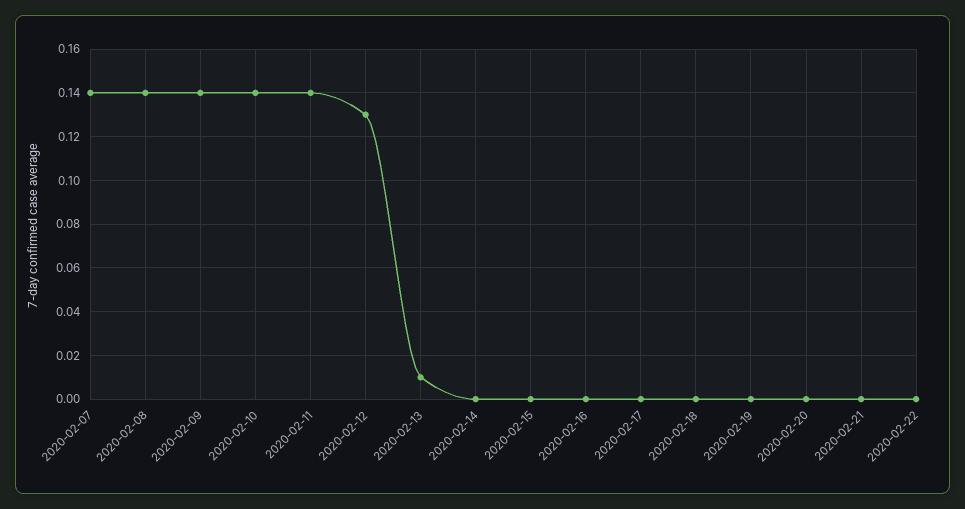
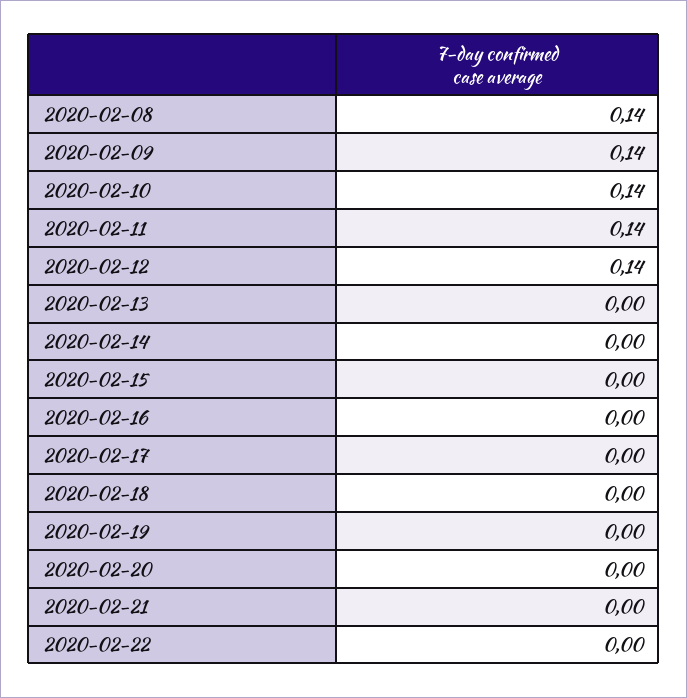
  {
-   "2020-02-07": 0.14,
    "2020-02-08": 0.14,
    "2020-02-09": 0.14,
    "2020-02-10": 0.14,
    "2020-02-11": 0.14,
-   "2020-02-12": 0.13,
+   "2020-02-12": 0.14,
-   "2020-02-13": 0.01,
+   "2020-02-13": 0,
    "2020-02-14": 0,
    "2020-02-15": 0,
    "2020-02-16": 0,
    "2020-02-17": 0,
    "2020-02-18": 0,
    "2020-02-19": 0,
    "2020-02-20": 0,
    "2020-02-21": 0,
    "2020-02-22": 0
  }

